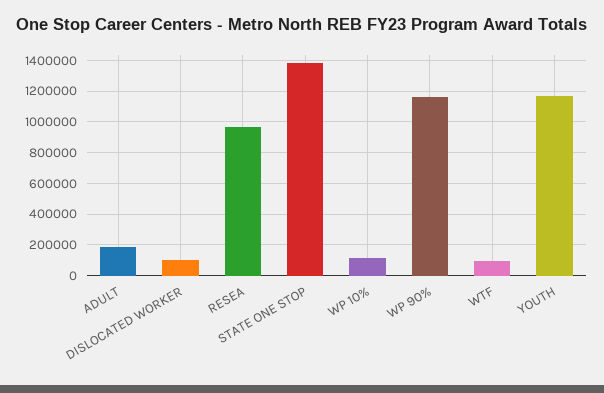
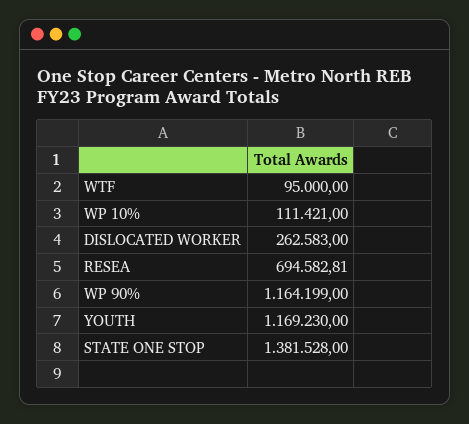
  {
-   "ADULT": 200000,
-   "DISLOCATED WORKER": 100000,
+   "DISLOCATED WORKER": 262583,
-   "RESEA": 950000,
+   "RESEA": 694582.81,
    "STATE ONE STOP": 1381528,
    "WP 10%": 111421,
    "WP 90%": 1164199,
    "WTF": 95000,
    "YOUTH": 1169230
  }

